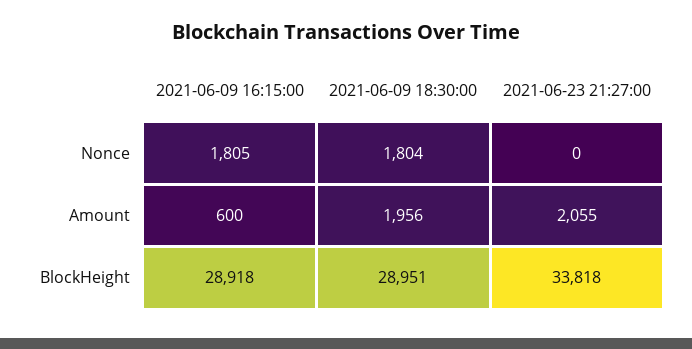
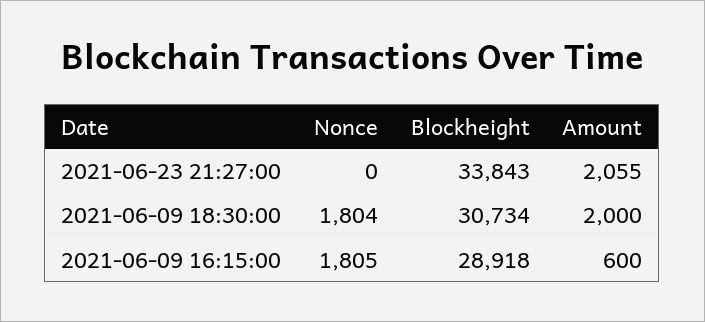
  {
    "2021-06-09 16:15:00": {
      "Nonce": 1805,
      "Amount": 600,
      "BlockHeight": 28918
    },
    "2021-06-09 18:30:00": {
      "Nonce": 1804,
-     "Amount": 1956,
+     "Amount": 2000,
-     "BlockHeight": 28951
+     "BlockHeight": 30734
    },
    "2021-06-23 21:27:00": {
      "Nonce": 0,
      "Amount": 2055,
-     "BlockHeight": 33818
+     "BlockHeight": 33843
    }
  }

